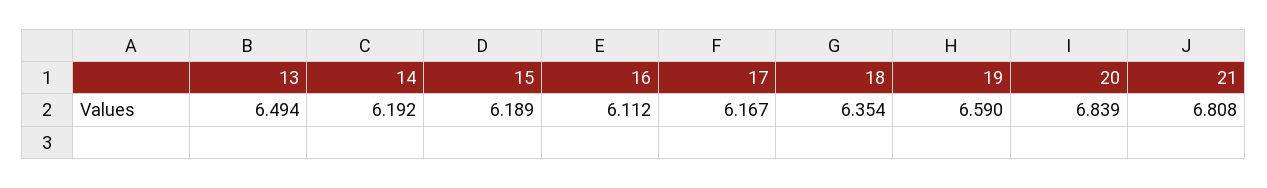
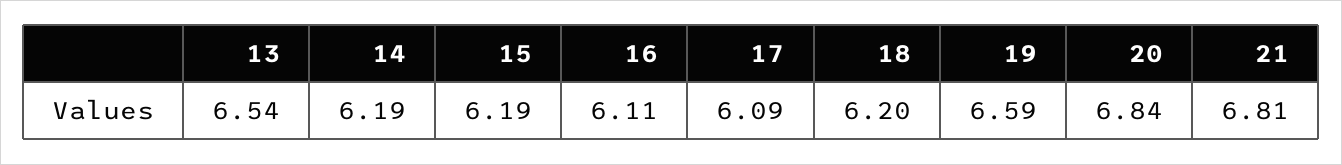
  {
-   "13": 6.494,
+   "13": 6.54,
    "14": 6.192,
    "15": 6.189,
    "16": 6.112,
-   "17": 6.167,
+   "17": 6.09,
-   "18": 6.354,
+   "18": 6.2,
    "19": 6.59,
    "20": 6.839,
    "21": 6.808
  }

